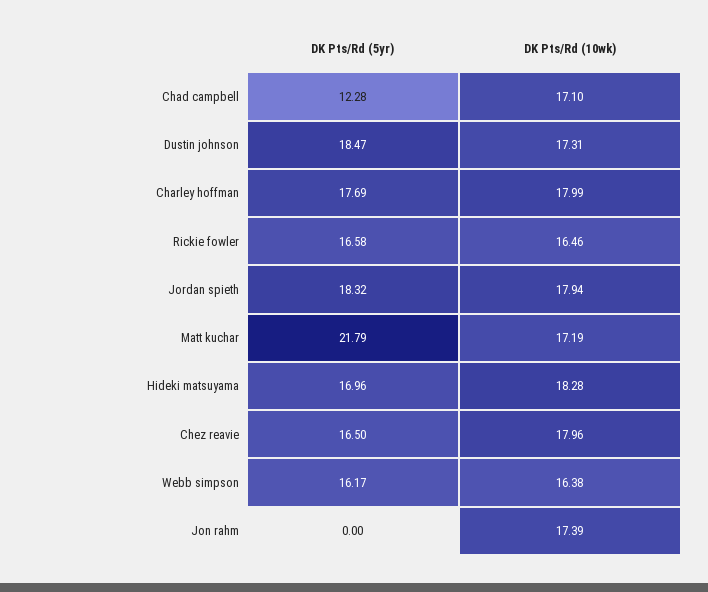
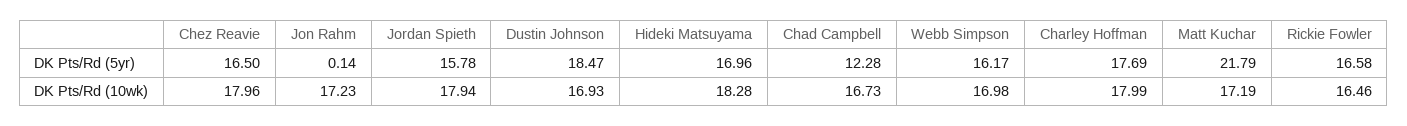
  {
    "DK Pts/Rd (5yr)": {
      "Chad campbell": 12.28,
      "Dustin johnson": 18.47,
      "Charley hoffman": 17.69,
      "Rickie fowler": 16.58,
-     "Jordan spieth": 18.32,
+     "Jordan spieth": 15.78,
      "Matt kuchar": 21.79,
      "Hideki matsuyama": 16.96,
      "Chez reavie": 16.5,
      "Webb simpson": 16.17,
-     "Jon rahm": 0
+     "Jon rahm": 0.14
    },
    "DK Pts/Rd (10wk)": {
-     "Chad campbell": 17.1,
+     "Chad campbell": 16.73,
-     "Dustin johnson": 17.31,
+     "Dustin johnson": 16.93,
      "Charley hoffman": 17.99,
      "Rickie fowler": 16.46,
      "Jordan spieth": 17.94,
      "Matt kuchar": 17.19,
      "Hideki matsuyama": 18.28,
      "Chez reavie": 17.96,
-     "Webb simpson": 16.38,
+     "Webb simpson": 16.98,
-     "Jon rahm": 17.39
+     "Jon rahm": 17.23
    }
  }

